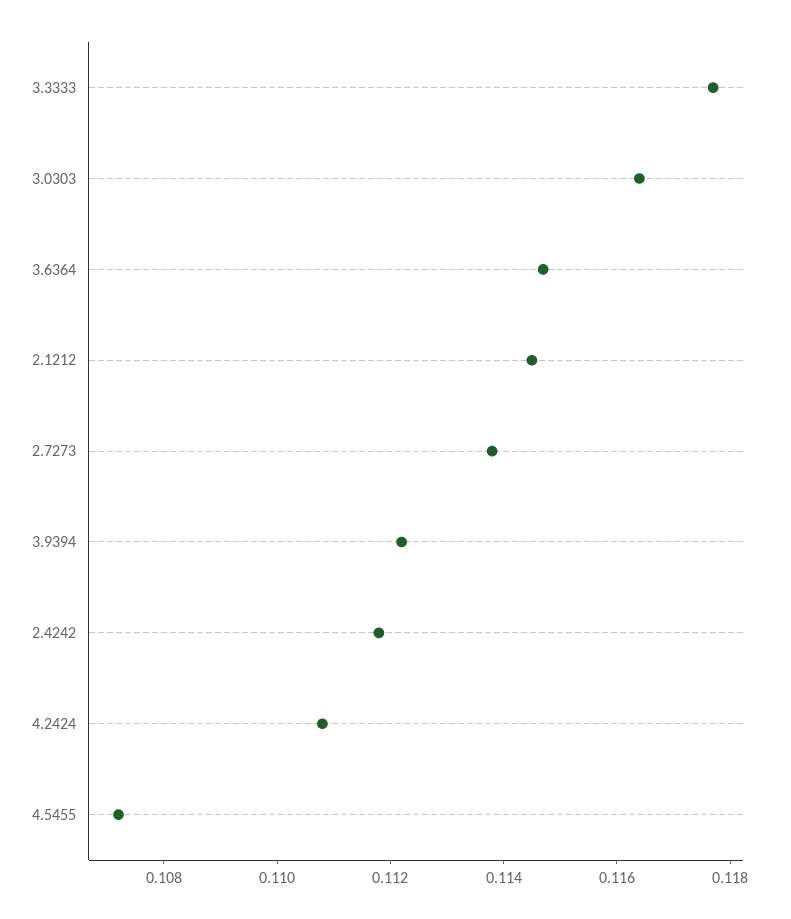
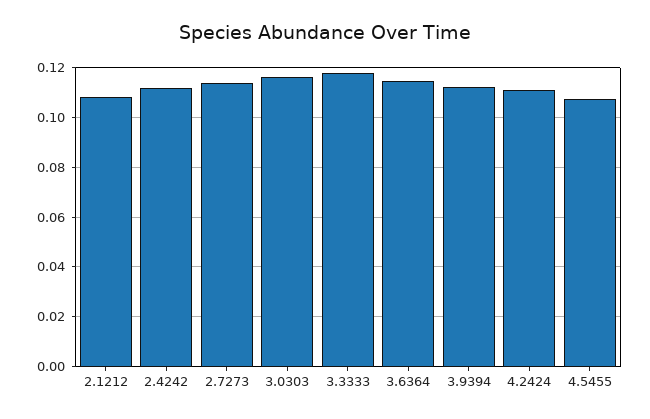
  {
    "3.3333": 0.1175,
    "3.0303": 0.1165,
    "3.6364": 0.1145,
-   "2.1212": 0.1145,
+   "2.1212": 0.1075,
    "2.7273": 0.114,
    "3.9394": 0.112,
    "2.4242": 0.112,
    "4.2424": 0.111,
    "4.5455": 0.107
  }

